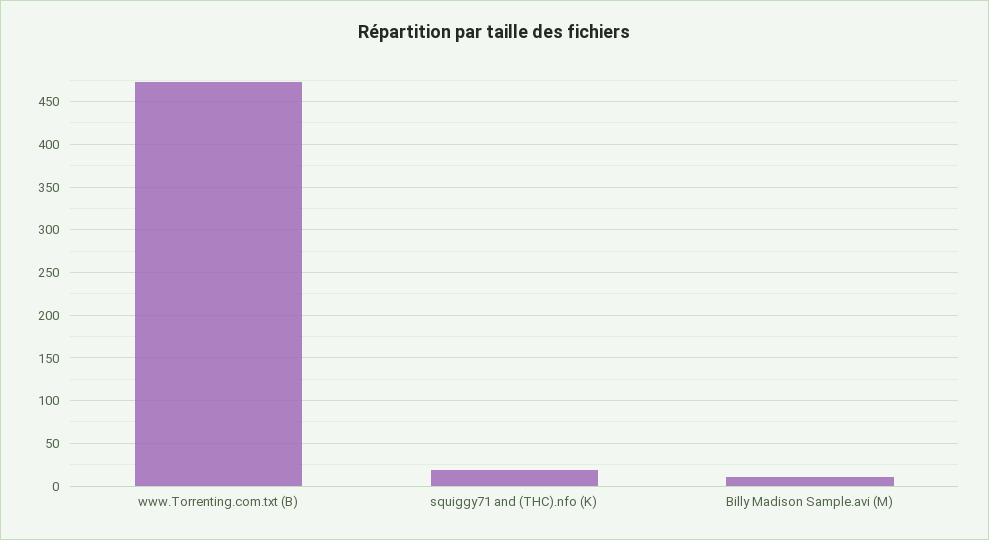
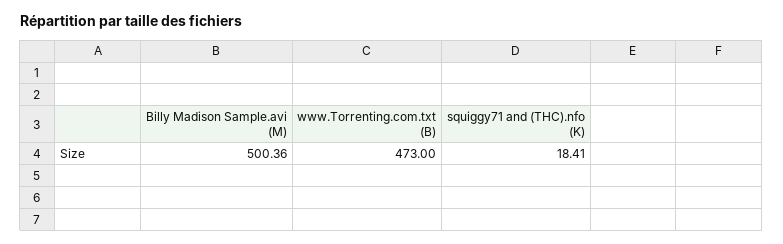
  {
    "www.Torrenting.com.txt (B)": 473,
    "squiggy71 and (THC).nfo (K)": 18.41,
-   "Billy Madison Sample.avi (M)": 10
+   "Billy Madison Sample.avi (M)": 500.36
  }

